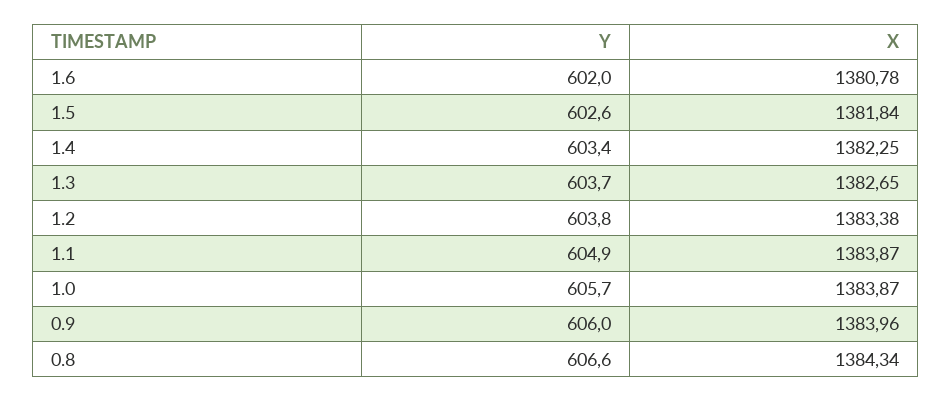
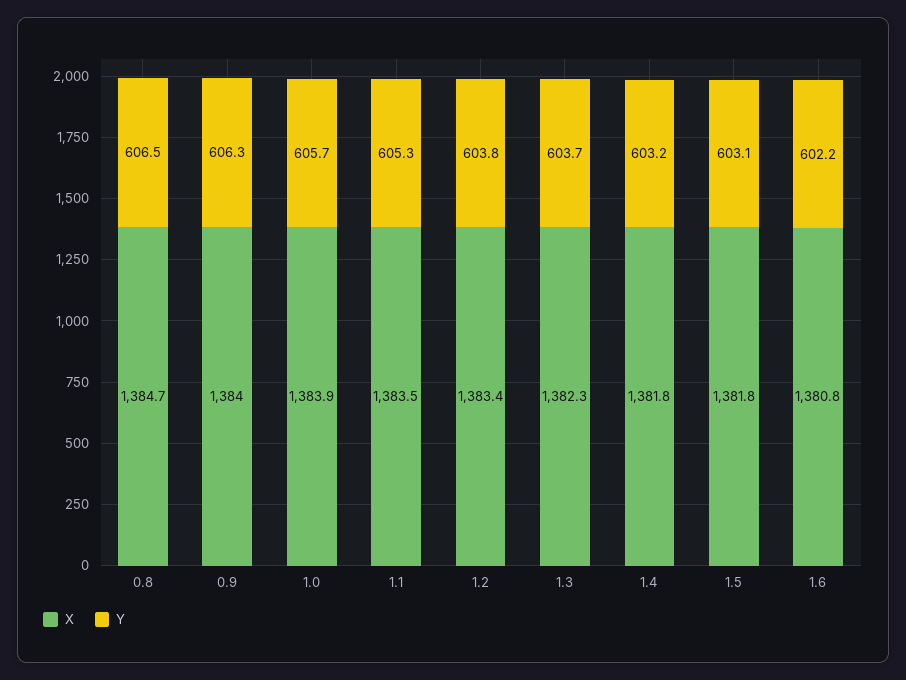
  {
    "Y": {
-     "1.6": 602,
+     "1.6": 602.2,
-     "1.5": 602.6,
+     "1.5": 603.1,
-     "1.4": 603.4,
+     "1.4": 603.2,
      "1.3": 603.7,
      "1.2": 603.8,
-     "1.1": 604.9,
+     "1.1": 605.3,
      "1.0": 605.7,
-     "0.9": 606,
+     "0.9": 606.3,
-     "0.8": 606.6
+     "0.8": 606.5
    },
    "X": {
      "1.6": 1380.78,
      "1.5": 1381.84,
-     "1.4": 1382.25,
+     "1.4": 1381.8,
-     "1.3": 1382.65,
+     "1.3": 1382.3,
      "1.2": 1383.38,
-     "1.1": 1383.87,
+     "1.1": 1383.5,
      "1.0": 1383.87,
      "0.9": 1383.96,
-     "0.8": 1384.34
+     "0.8": 1384.7
    }
  }

